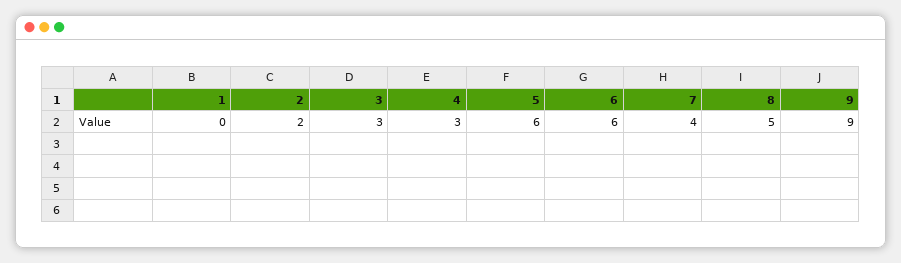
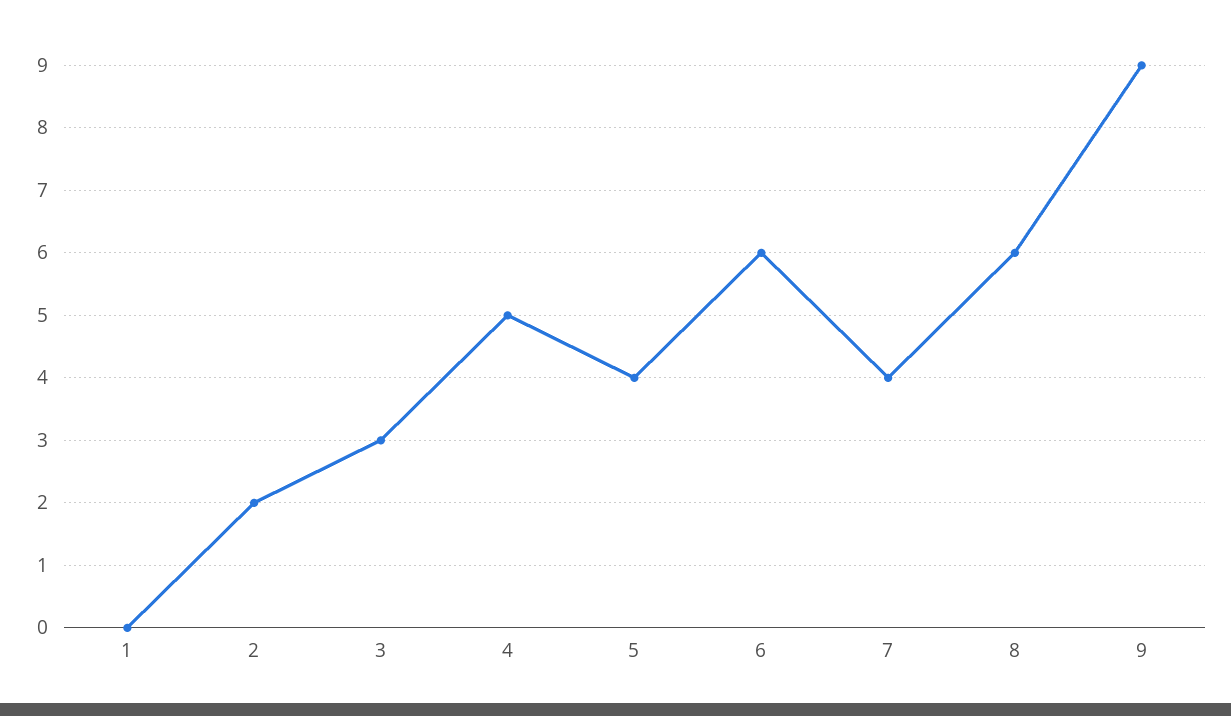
  {
    "1": 0,
    "2": 2,
    "3": 3,
-   "4": 3,
+   "4": 5,
-   "5": 6,
+   "5": 4,
    "6": 6,
    "7": 4,
-   "8": 5,
+   "8": 6,
    "9": 9
  }

